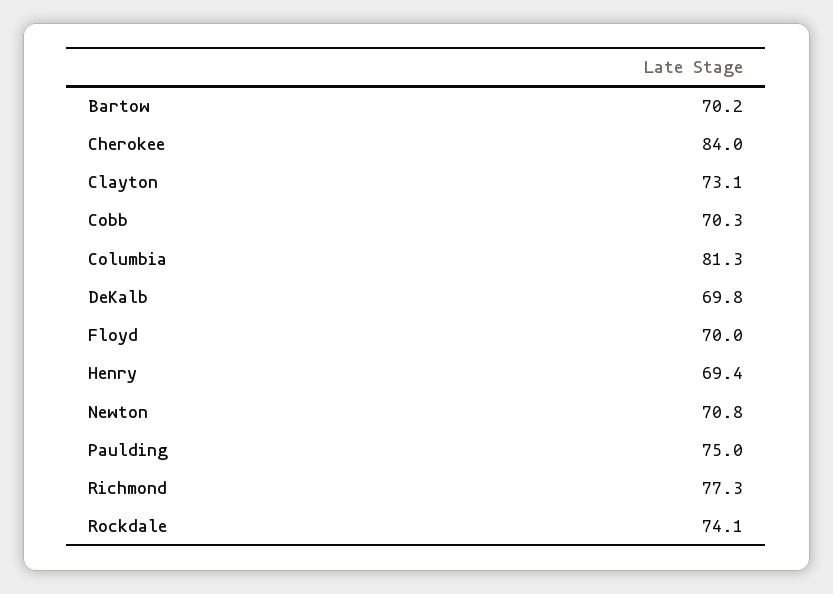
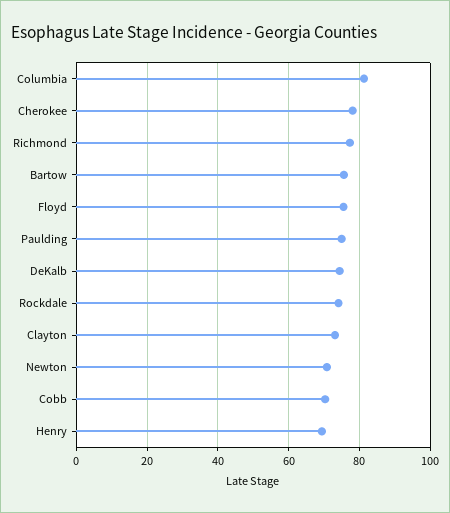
  {
-   "Bartow": 70.2,
+   "Bartow": 76,
-   "Cherokee": 84,
+   "Cherokee": 78,
    "Clayton": 73.1,
    "Cobb": 70.3,
    "Columbia": 81.3,
-   "DeKalb": 69.8,
+   "DeKalb": 74,
-   "Floyd": 70,
+   "Floyd": 76,
    "Henry": 69.4,
    "Newton": 70.8,
    "Paulding": 75,
    "Richmond": 77.3,
    "Rockdale": 74.1
  }

